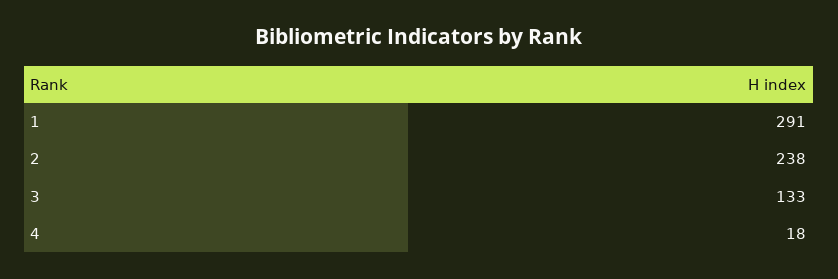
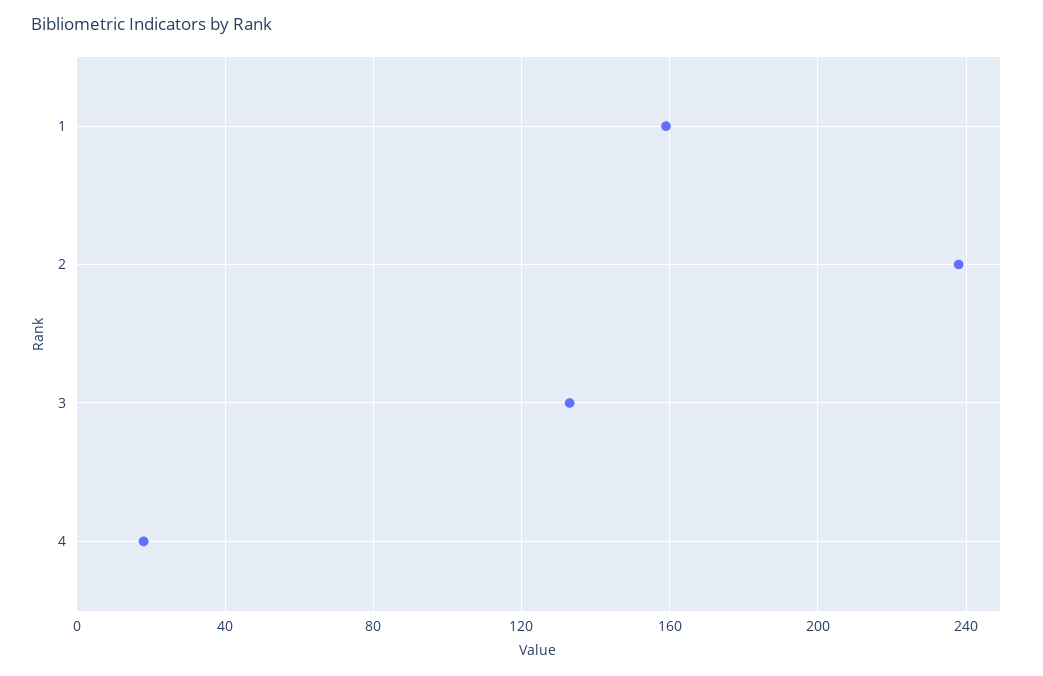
  {
-   "1": 291,
+   "1": 160,
    "2": 238,
    "3": 133,
    "4": 18
  }

